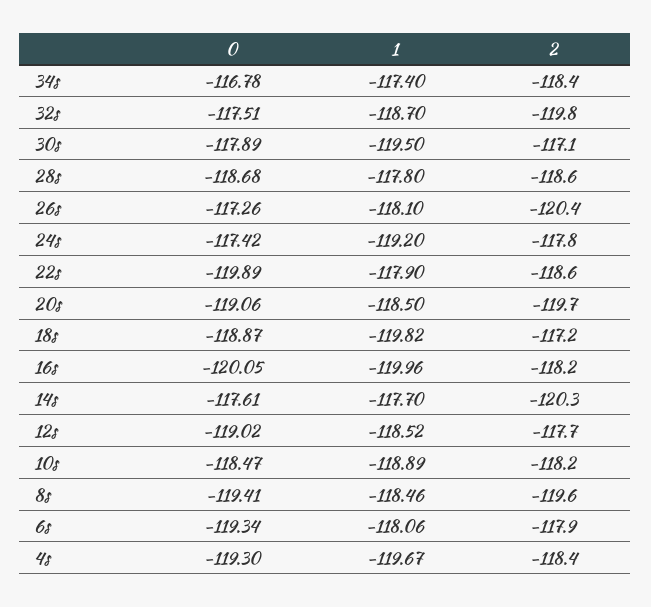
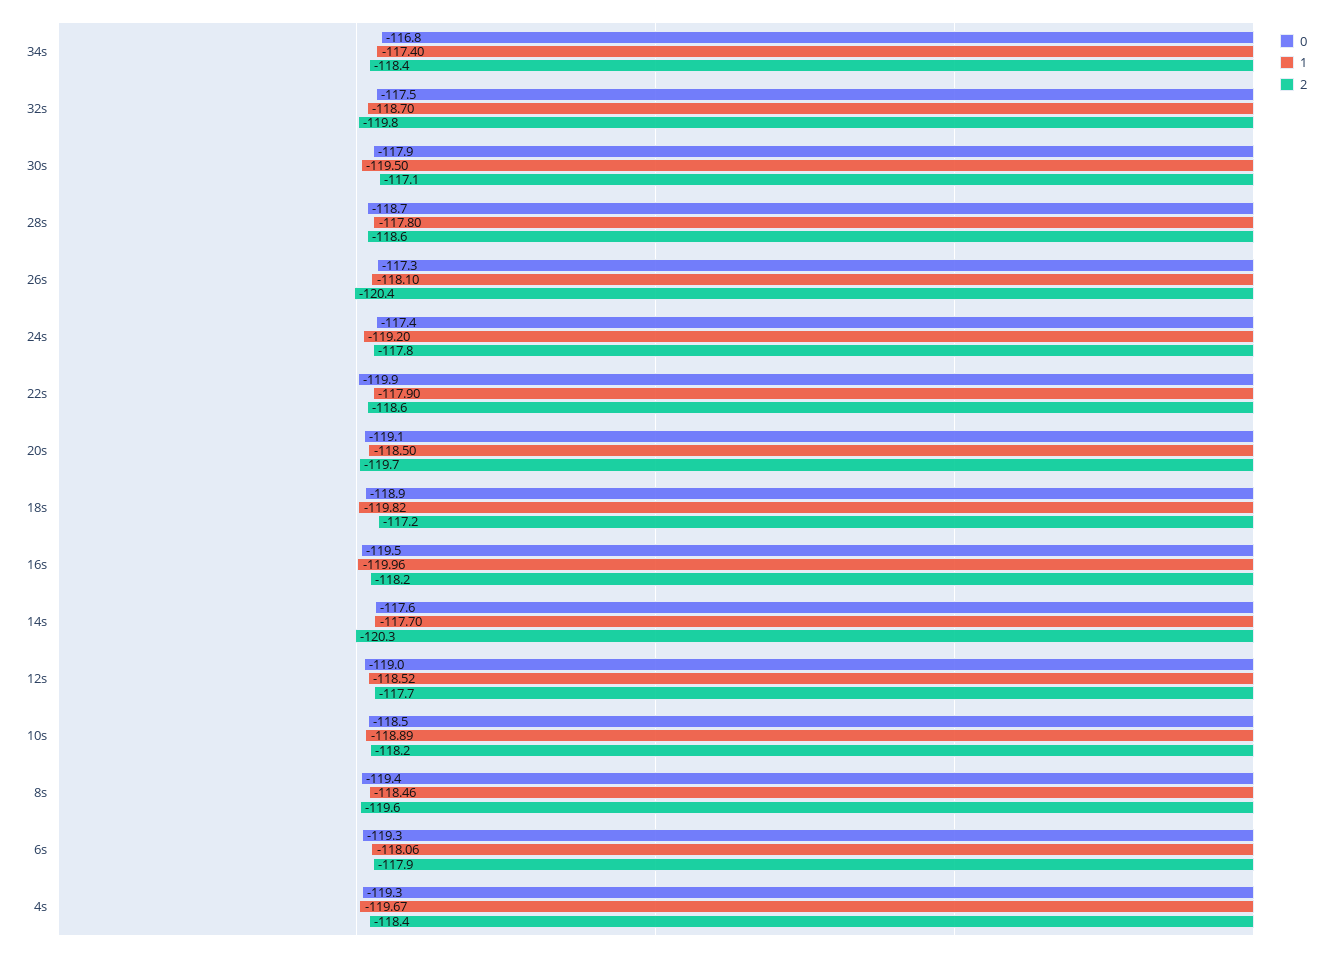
  {
    "0": {
      "34s": -116.78,
      "32s": -117.51,
      "30s": -117.89,
      "28s": -118.68,
      "26s": -117.26,
      "24s": -117.42,
      "22s": -119.89,
      "20s": -119.06,
      "18s": -118.87,
-     "16s": -120.05,
+     "16s": -119.5,
      "14s": -117.61,
      "12s": -119.02,
      "10s": -118.47,
      "8s": -119.41,
      "6s": -119.34,
      "4s": -119.3
    },
    "1": {
      "34s": -117.4,
      "32s": -118.7,
      "30s": -119.5,
      "28s": -117.8,
      "26s": -118.1,
      "24s": -119.2,
      "22s": -117.9,
      "20s": -118.5,
      "18s": -119.82,
      "16s": -119.96,
      "14s": -117.7,
      "12s": -118.52,
      "10s": -118.89,
      "8s": -118.46,
      "6s": -118.06,
      "4s": -119.67
    },
    "2": {
      "34s": -118.4,
      "32s": -119.8,
      "30s": -117.1,
      "28s": -118.6,
      "26s": -120.4,
      "24s": -117.8,
      "22s": -118.6,
      "20s": -119.7,
      "18s": -117.2,
      "16s": -118.2,
      "14s": -120.3,
      "12s": -117.7,
      "10s": -118.2,
      "8s": -119.6,
      "6s": -117.9,
      "4s": -118.4
    }
  }

